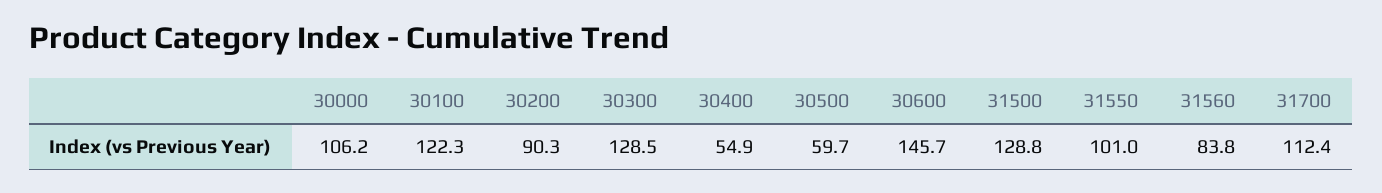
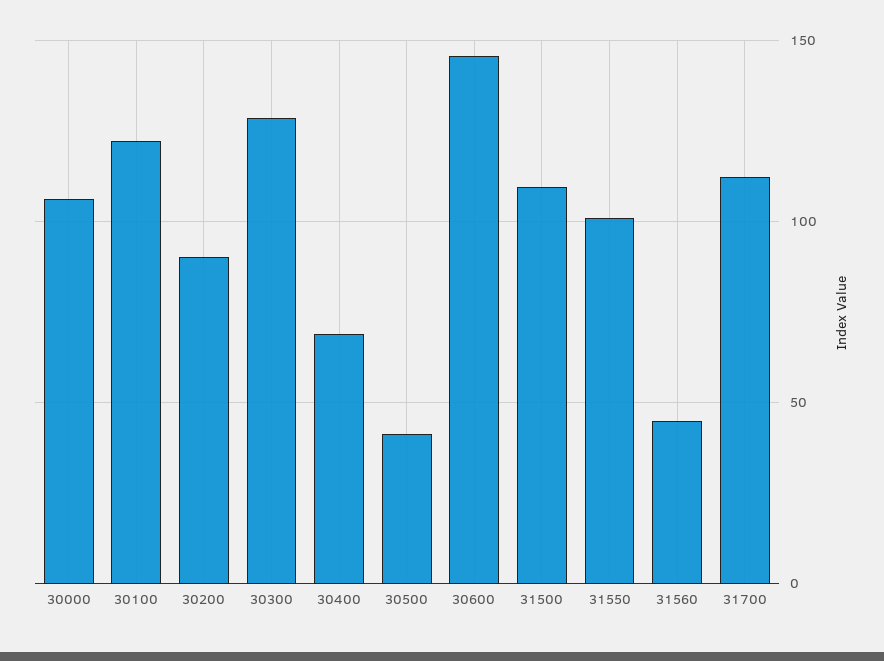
  {
    "30000": 106.2,
    "30100": 122.3,
    "30200": 90.3,
    "30300": 128.5,
-   "30400": 54.9,
+   "30400": 70,
-   "30500": 59.7,
+   "30500": 40,
    "30600": 145.7,
-   "31500": 128.8,
+   "31500": 110,
    "31550": 101,
-   "31560": 83.8,
+   "31560": 45,
    "31700": 112.4
  }

